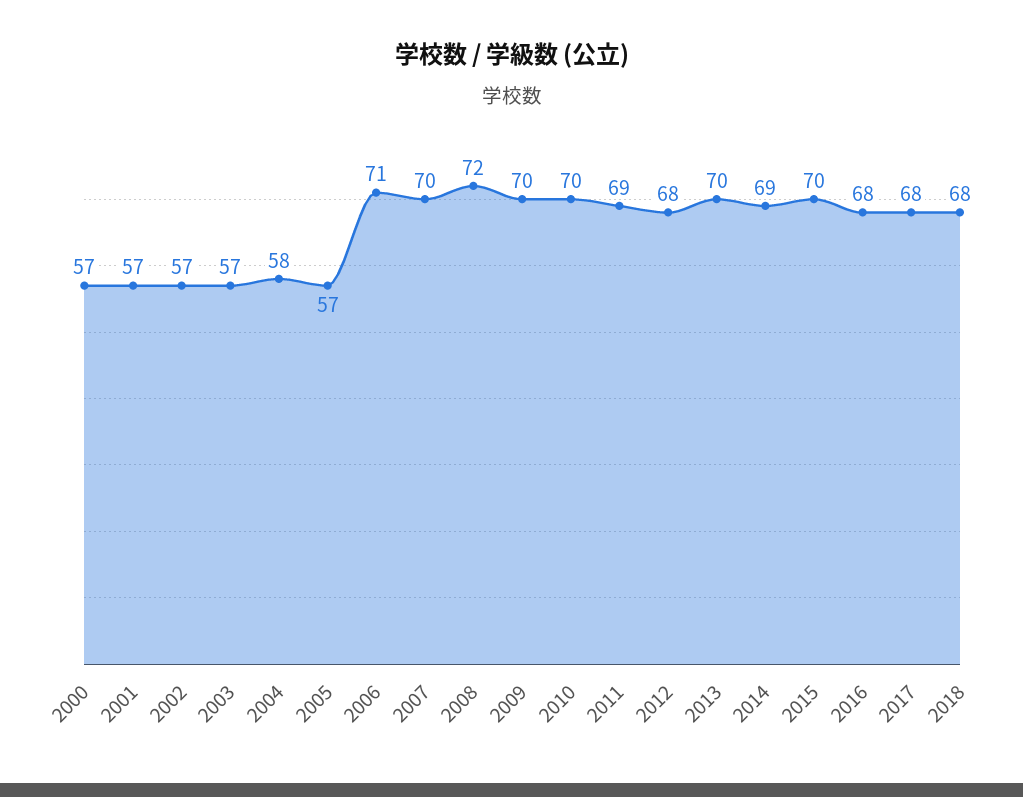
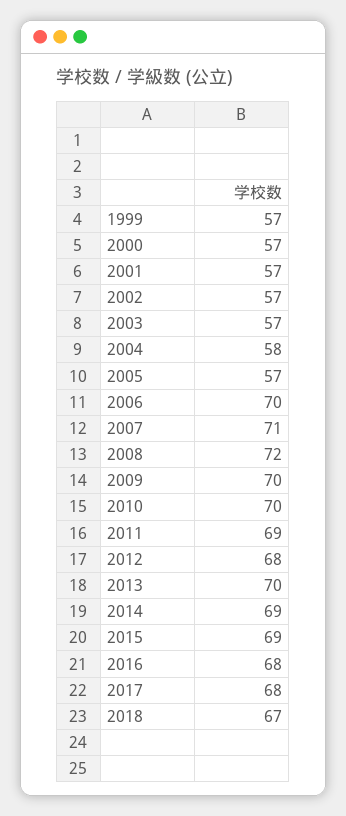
  {
    "2000": 57,
    "2001": 57,
    "2002": 57,
    "2003": 57,
    "2004": 58,
    "2005": 57,
-   "2006": 71,
+   "2006": 70,
-   "2007": 70,
+   "2007": 71,
    "2008": 72,
    "2009": 70,
    "2010": 70,
    "2011": 69,
    "2012": 68,
    "2013": 70,
    "2014": 69,
-   "2015": 70,
+   "2015": 69,
    "2016": 68,
    "2017": 68,
-   "2018": 68
+   "2018": 67,
+   "1999": 57
  }

